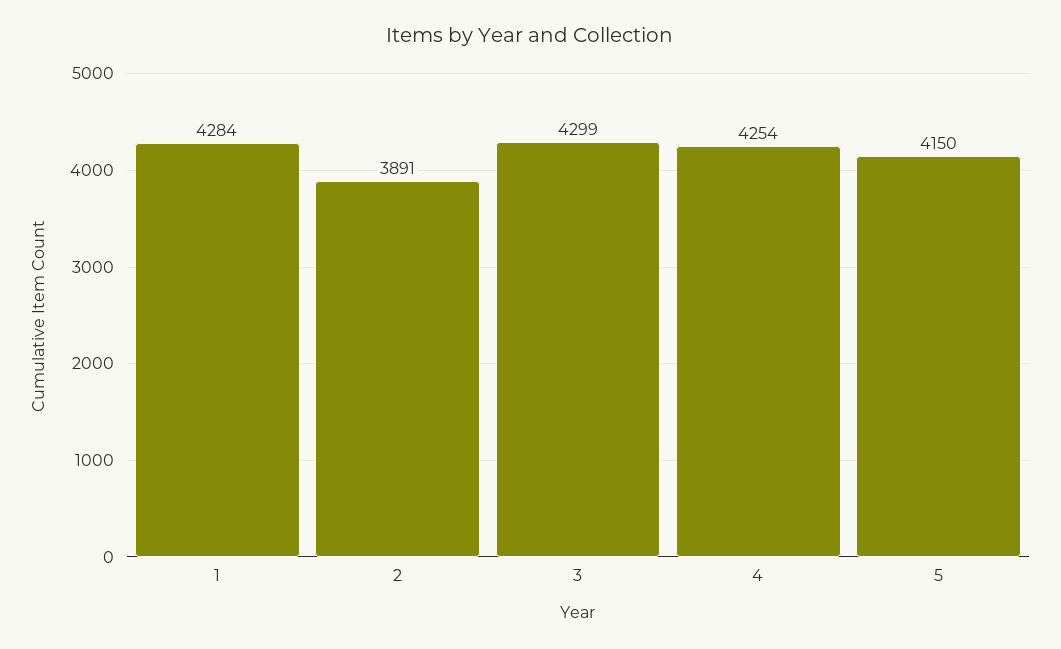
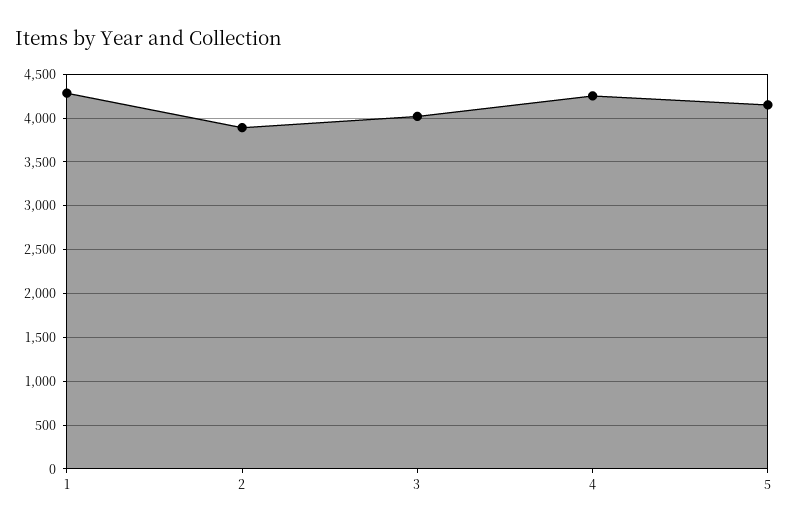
  {
    "1": 4284,
    "2": 3891,
-   "3": 4299,
+   "3": 4000,
    "4": 4254,
    "5": 4150
  }

